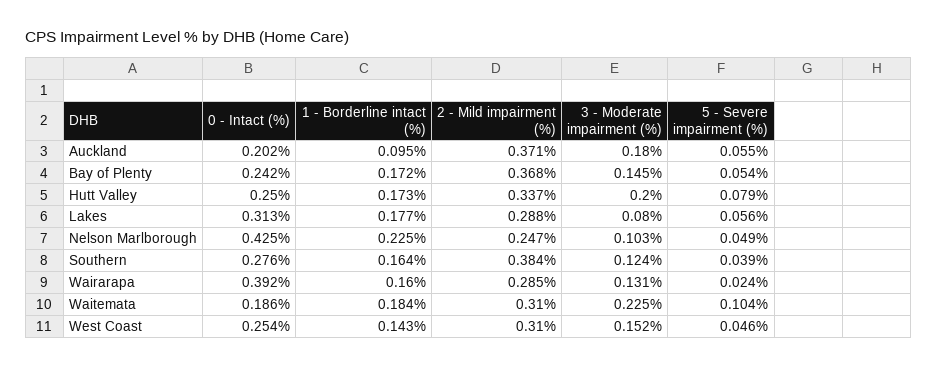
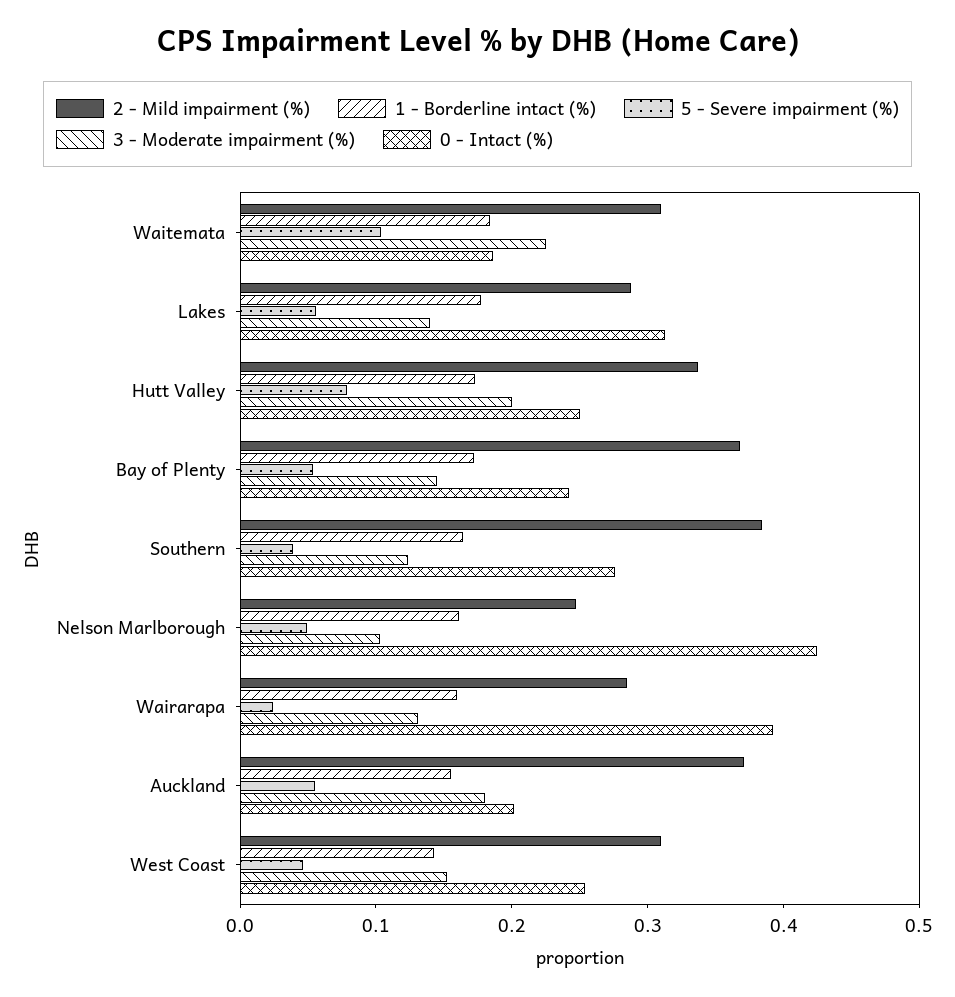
  {
    "0 - Intact (%)": {
      "Auckland": 0.202,
      "Bay of Plenty": 0.242,
      "Hutt Valley": 0.25,
      "Lakes": 0.313,
      "Nelson Marlborough": 0.425,
      "Southern": 0.276,
      "Wairarapa": 0.392,
      "Waitemata": 0.186,
      "West Coast": 0.254
    },
    "1 - Borderline intact (%)": {
-     "Auckland": 0.095,
+     "Auckland": 0.16,
      "Bay of Plenty": 0.172,
      "Hutt Valley": 0.173,
      "Lakes": 0.177,
-     "Nelson Marlborough": 0.225,
+     "Nelson Marlborough": 0.16,
      "Southern": 0.164,
      "Wairarapa": 0.16,
      "Waitemata": 0.184,
      "West Coast": 0.143
    },
    "2 - Mild impairment (%)": {
      "Auckland": 0.371,
      "Bay of Plenty": 0.368,
      "Hutt Valley": 0.337,
      "Lakes": 0.288,
      "Nelson Marlborough": 0.247,
      "Southern": 0.384,
      "Wairarapa": 0.285,
      "Waitemata": 0.31,
      "West Coast": 0.31
    },
    "3 - Moderate impairment (%)": {
      "Auckland": 0.18,
      "Bay of Plenty": 0.145,
      "Hutt Valley": 0.2,
-     "Lakes": 0.08,
+     "Lakes": 0.14,
      "Nelson Marlborough": 0.103,
      "Southern": 0.124,
      "Wairarapa": 0.131,
      "Waitemata": 0.225,
      "West Coast": 0.152
    },
    "5 - Severe impairment (%)": {
      "Auckland": 0.055,
      "Bay of Plenty": 0.054,
      "Hutt Valley": 0.079,
      "Lakes": 0.056,
      "Nelson Marlborough": 0.049,
      "Southern": 0.039,
      "Wairarapa": 0.024,
      "Waitemata": 0.104,
      "West Coast": 0.046
    }
  }

